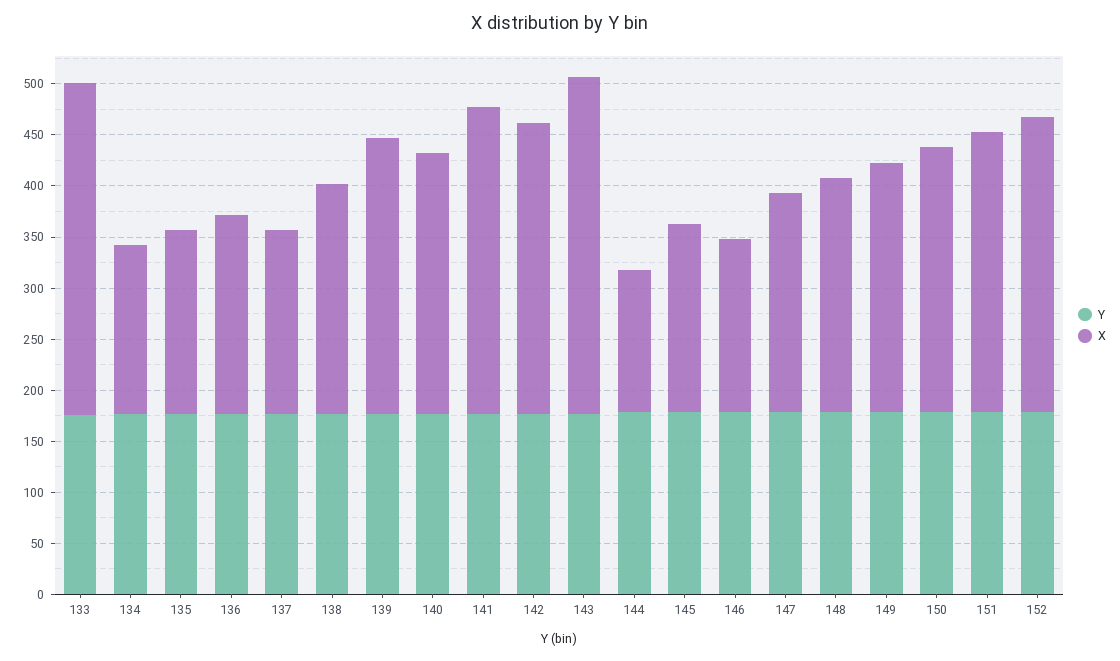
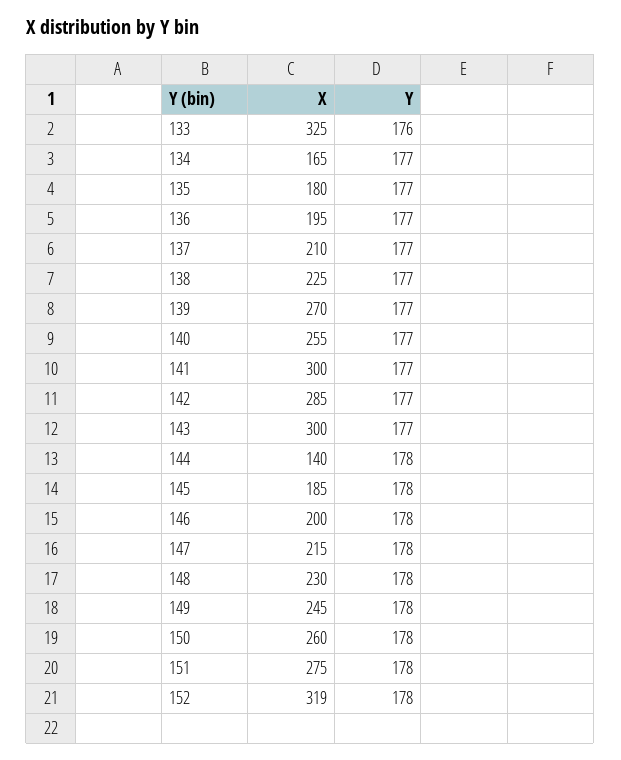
  {
    "Y": {
      "133": 176,
      "134": 177,
      "135": 177,
      "136": 177,
      "137": 177,
      "138": 177,
      "139": 177,
      "140": 177,
      "141": 177,
      "142": 177,
      "143": 177,
      "144": 178,
      "145": 178,
      "146": 178,
      "147": 178,
      "148": 178,
      "149": 178,
      "150": 178,
      "151": 178,
      "152": 178
    },
    "X": {
      "133": 325,
      "134": 165,
      "135": 180,
      "136": 195,
-     "137": 180,
+     "137": 210,
      "138": 225,
      "139": 270,
      "140": 255,
      "141": 300,
      "142": 285,
-     "143": 330,
+     "143": 300,
      "144": 140,
      "145": 185,
-     "146": 170,
+     "146": 200,
      "147": 215,
      "148": 230,
      "149": 245,
      "150": 260,
      "151": 275,
-     "152": 290
+     "152": 319
    }
  }

